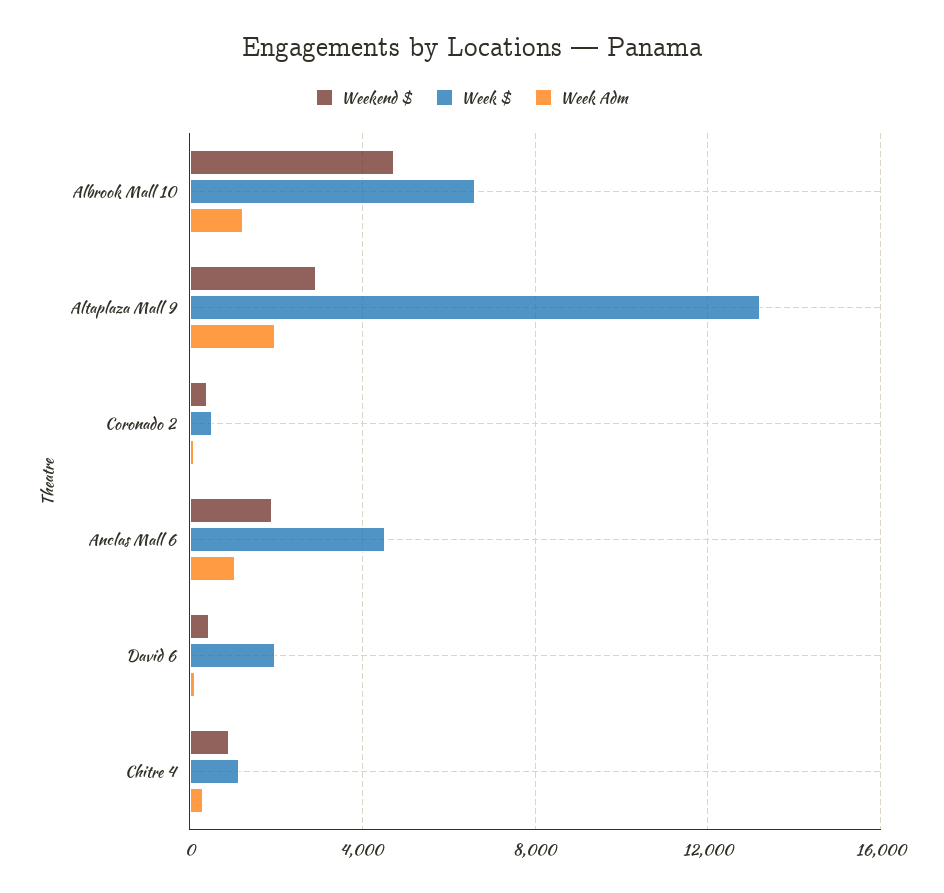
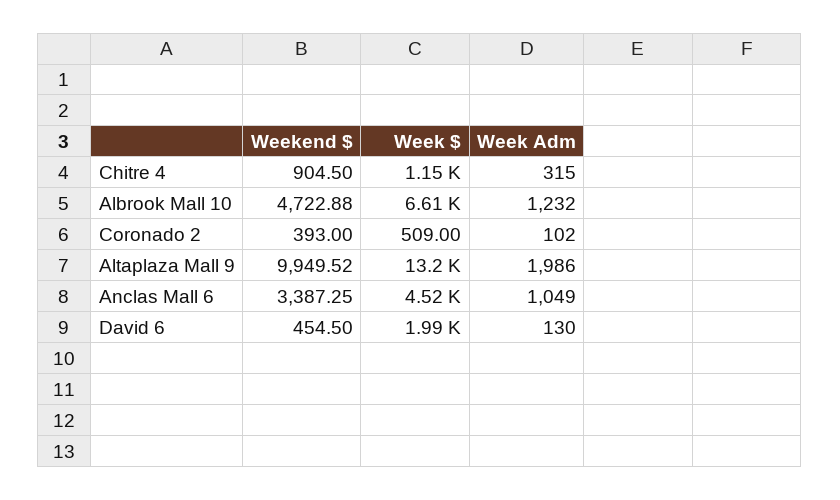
  {
    "Weekend $": {
      "Albrook Mall 10": 4722.88,
-     "Altaplaza Mall 9": 3000,
+     "Altaplaza Mall 9": 9949.52,
      "Coronado 2": 393,
-     "Anclas Mall 6": 2000,
+     "Anclas Mall 6": 3387.25,
      "David 6": 454.5,
      "Chitre 4": 904.5
    },
    "Week $": {
      "Albrook Mall 10": 6610,
      "Altaplaza Mall 9": 13200,
      "Coronado 2": 509,
      "Anclas Mall 6": 4520,
      "David 6": 1990,
      "Chitre 4": 1150
    },
    "Week Adm": {
      "Albrook Mall 10": 1232,
      "Altaplaza Mall 9": 1986,
      "Coronado 2": 102,
      "Anclas Mall 6": 1049,
      "David 6": 130,
      "Chitre 4": 315
    }
  }

